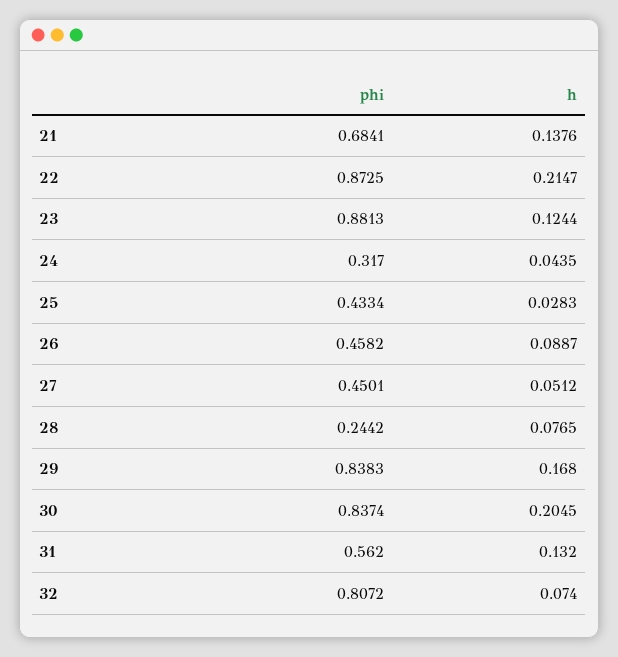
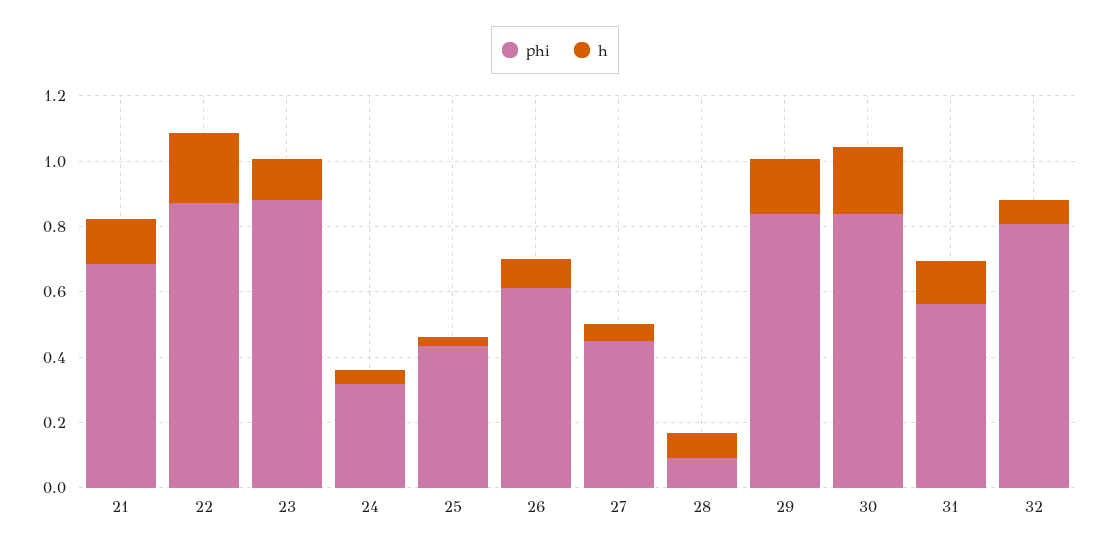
  {
    "phi": {
      "21": 0.6841,
      "22": 0.8725,
      "23": 0.8813,
      "24": 0.317,
      "25": 0.4334,
-     "26": 0.4582,
+     "26": 0.6,
      "27": 0.4501,
-     "28": 0.2442,
+     "28": 0.1,
      "29": 0.8383,
      "30": 0.8374,
      "31": 0.562,
      "32": 0.8072
    },
    "h": {
      "21": 0.1376,
      "22": 0.2147,
      "23": 0.1244,
      "24": 0.0435,
      "25": 0.0283,
      "26": 0.0887,
      "27": 0.0512,
      "28": 0.0765,
      "29": 0.168,
      "30": 0.2045,
      "31": 0.132,
      "32": 0.074
    }
  }

